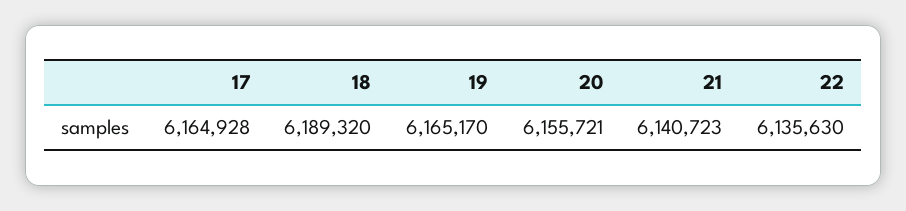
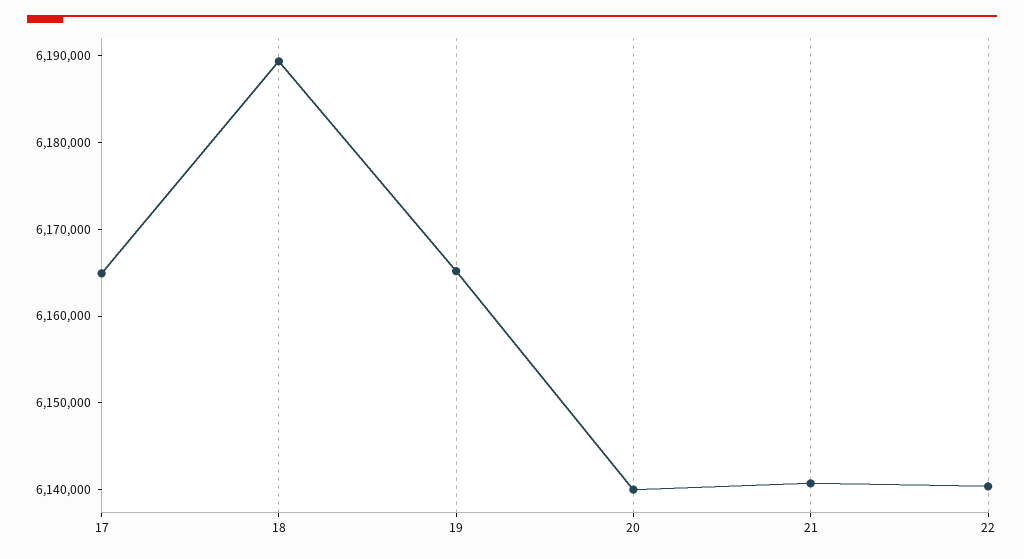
  {
    "17": 6164928,
    "18": 6189320,
    "19": 6165170,
-   "20": 6155721,
+   "20": 6140000,
    "21": 6140723,
-   "22": 6135630
+   "22": 6140000
  }

